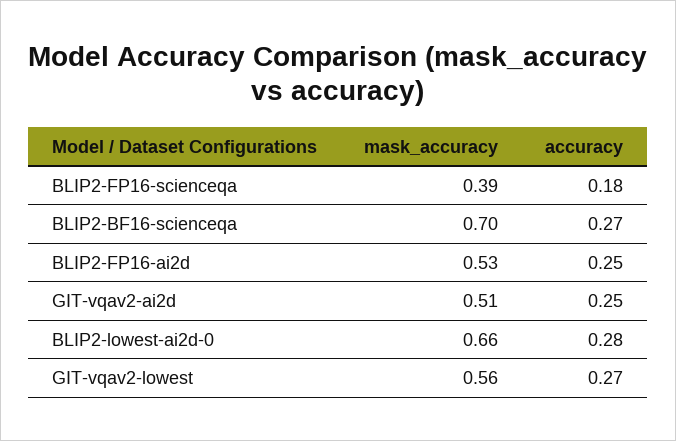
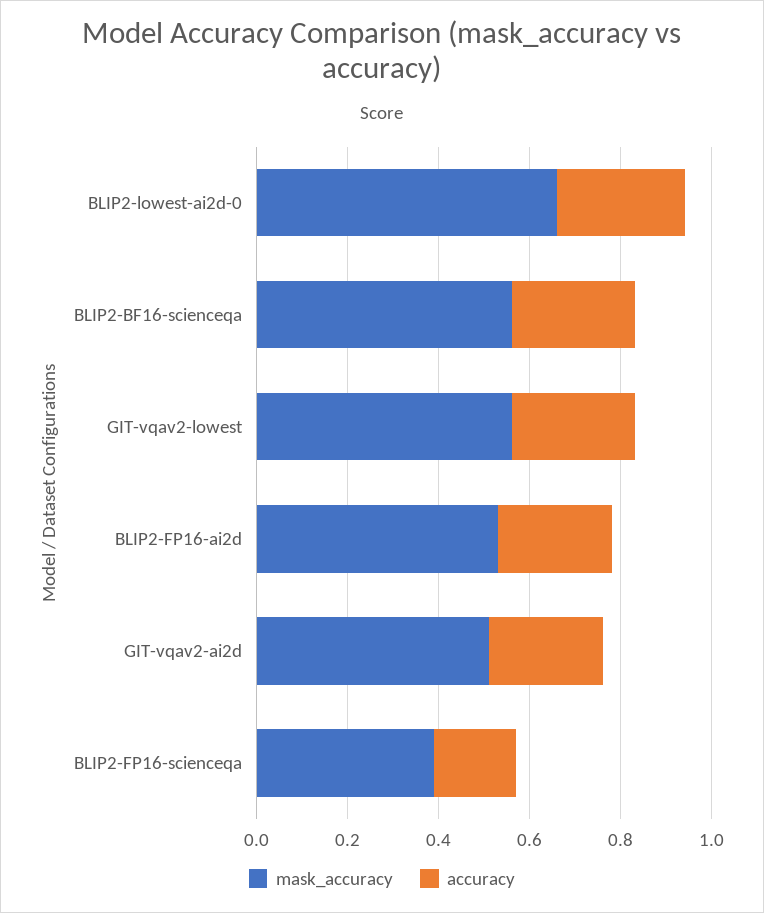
  {
    "mask_accuracy": {
      "BLIP2-FP16-scienceqa": 0.39,
-     "BLIP2-BF16-scienceqa": 0.7,
+     "BLIP2-BF16-scienceqa": 0.55,
      "BLIP2-FP16-ai2d": 0.53,
      "GIT-vqav2-ai2d": 0.51,
      "BLIP2-lowest-ai2d-0": 0.66,
      "GIT-vqav2-lowest": 0.56
    },
    "accuracy": {
      "BLIP2-FP16-scienceqa": 0.18,
      "BLIP2-BF16-scienceqa": 0.27,
      "BLIP2-FP16-ai2d": 0.25,
      "GIT-vqav2-ai2d": 0.25,
      "BLIP2-lowest-ai2d-0": 0.28,
      "GIT-vqav2-lowest": 0.27
    }
  }

